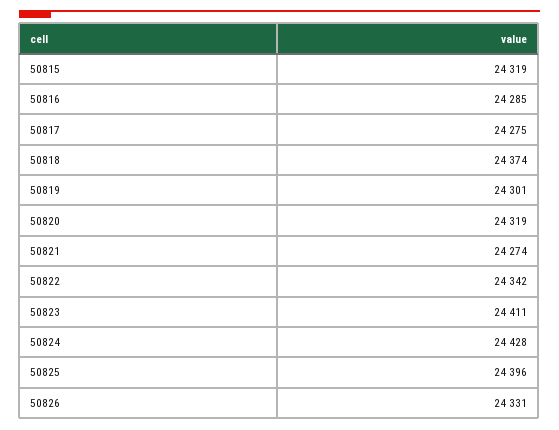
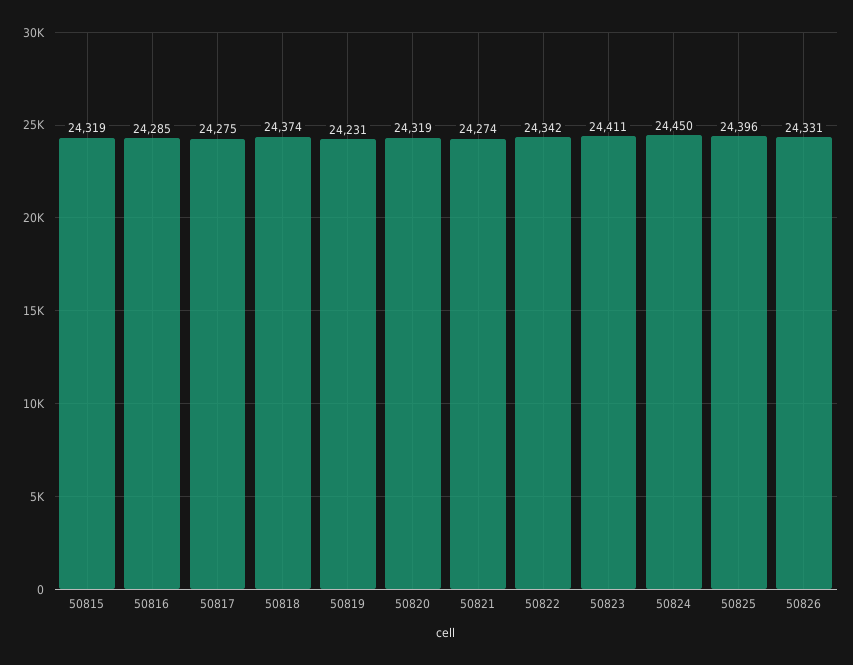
  {
    "50815": 24319,
    "50816": 24285,
    "50817": 24275,
    "50818": 24374,
-   "50819": 24301,
+   "50819": 24231,
    "50820": 24319,
    "50821": 24274,
    "50822": 24342,
    "50823": 24411,
-   "50824": 24428,
+   "50824": 24450,
    "50825": 24396,
    "50826": 24331
  }

